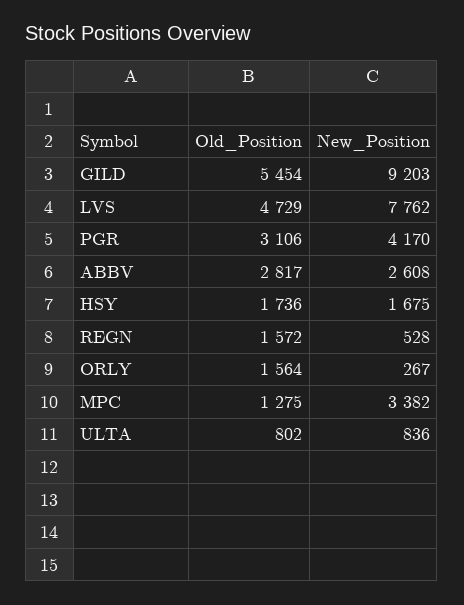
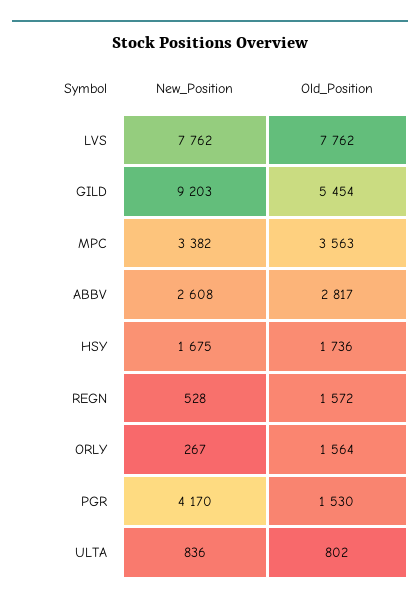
  {
    "Old_Position": {
      "GILD": 5454,
-     "LVS": 4729,
+     "LVS": 7762,
-     "PGR": 3106,
+     "PGR": 1530,
      "ABBV": 2817,
      "HSY": 1736,
      "REGN": 1572,
      "ORLY": 1564,
-     "MPC": 1275,
+     "MPC": 3563,
      "ULTA": 802
    },
    "New_Position": {
      "GILD": 9203,
      "LVS": 7762,
      "PGR": 4170,
      "ABBV": 2608,
      "HSY": 1675,
      "REGN": 528,
      "ORLY": 267,
      "MPC": 3382,
      "ULTA": 836
    }
  }

